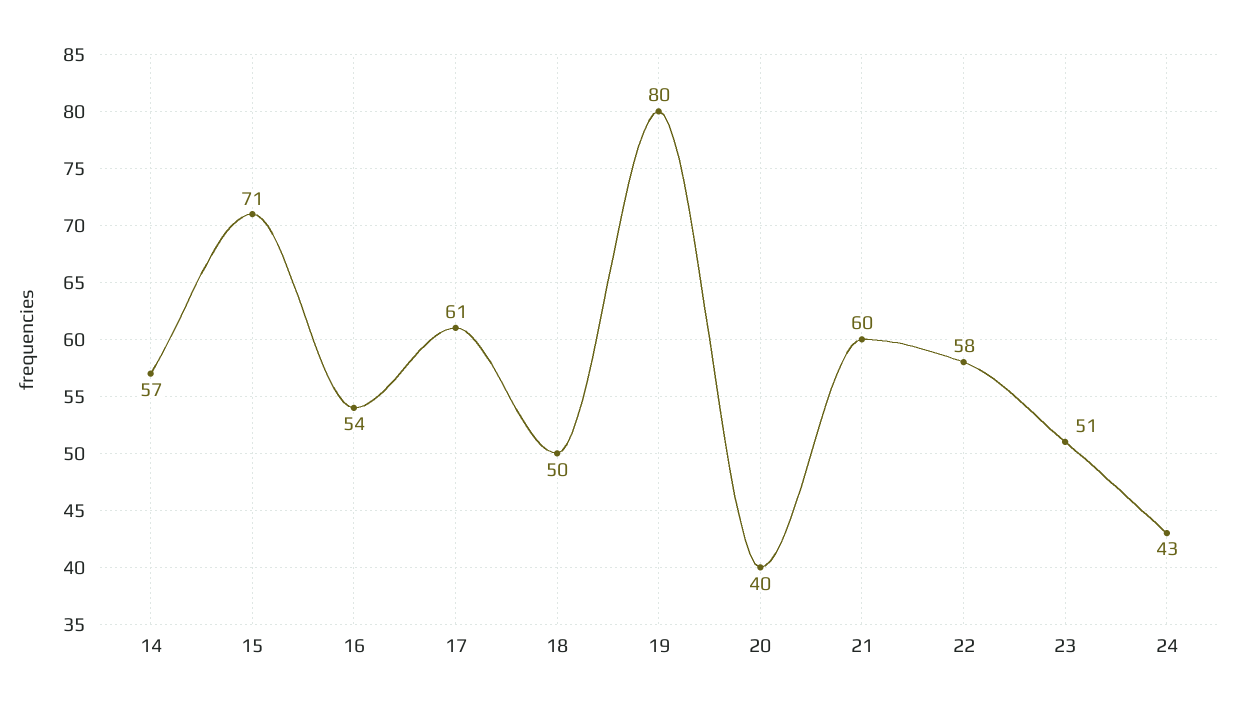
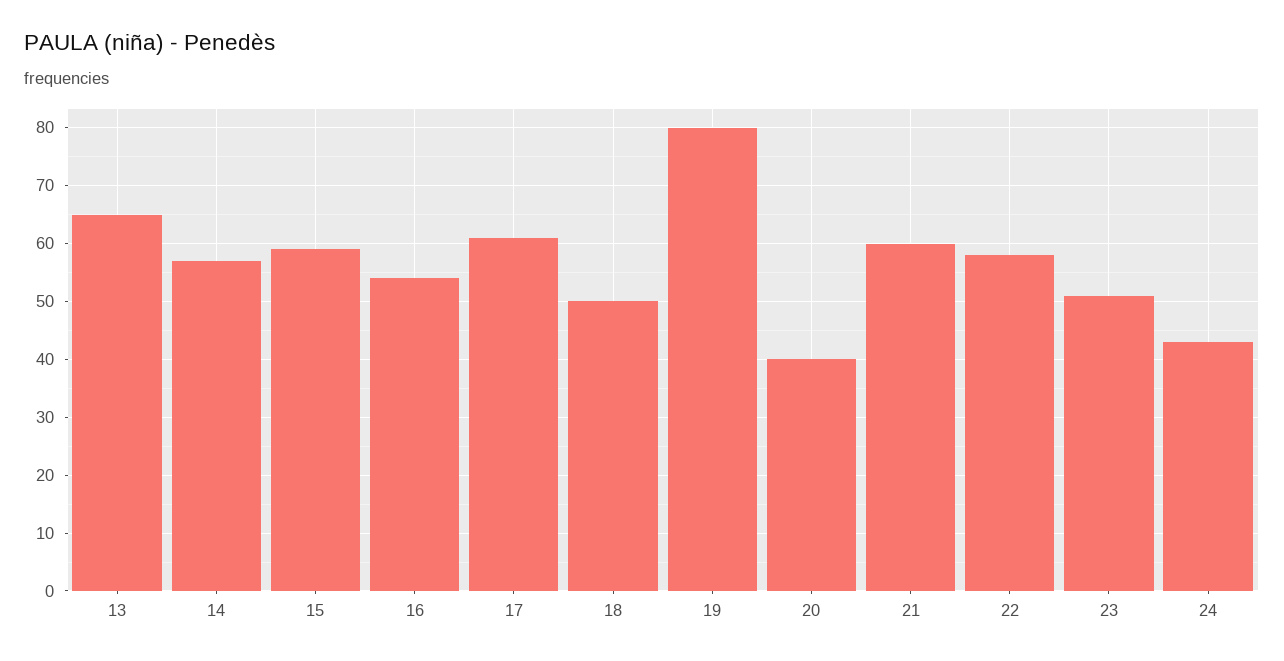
  {
    "14": 57,
-   "15": 71,
+   "15": 60,
    "16": 54,
    "17": 61,
    "18": 50,
    "19": 80,
    "20": 40,
    "21": 60,
    "22": 58,
    "23": 51,
-   "24": 43
+   "24": 43,
+   "13": 65
  }

